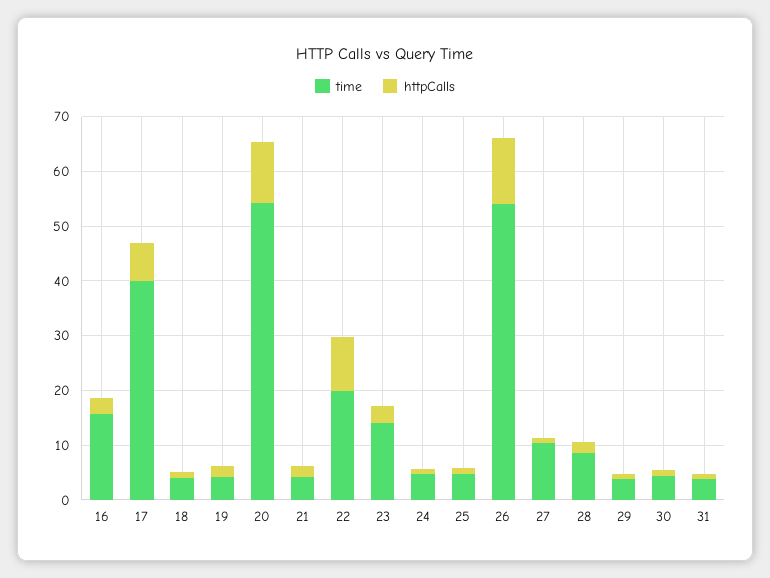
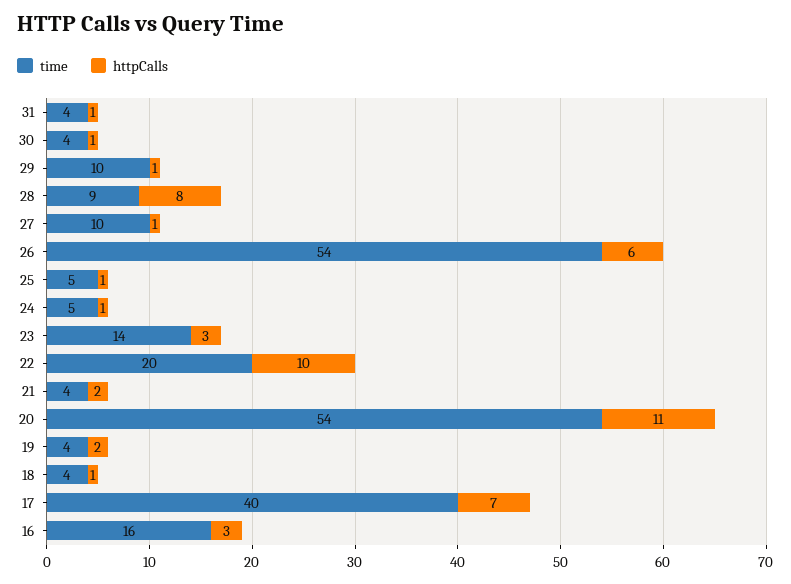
  {
    "time": {
      "16": 16,
      "17": 40,
      "18": 4,
      "19": 4,
      "20": 54,
      "21": 4,
      "22": 20,
      "23": 14,
      "24": 5,
      "25": 5,
      "26": 54,
      "27": 10,
      "28": 9,
-     "29": 4,
+     "29": 10,
      "30": 4,
      "31": 4
    },
    "httpCalls": {
      "16": 3,
      "17": 7,
      "18": 1,
      "19": 2,
      "20": 11,
      "21": 2,
      "22": 10,
      "23": 3,
      "24": 1,
      "25": 1,
-     "26": 12,
+     "26": 6,
      "27": 1,
-     "28": 2,
+     "28": 8,
      "29": 1,
      "30": 1,
      "31": 1
    }
  }

